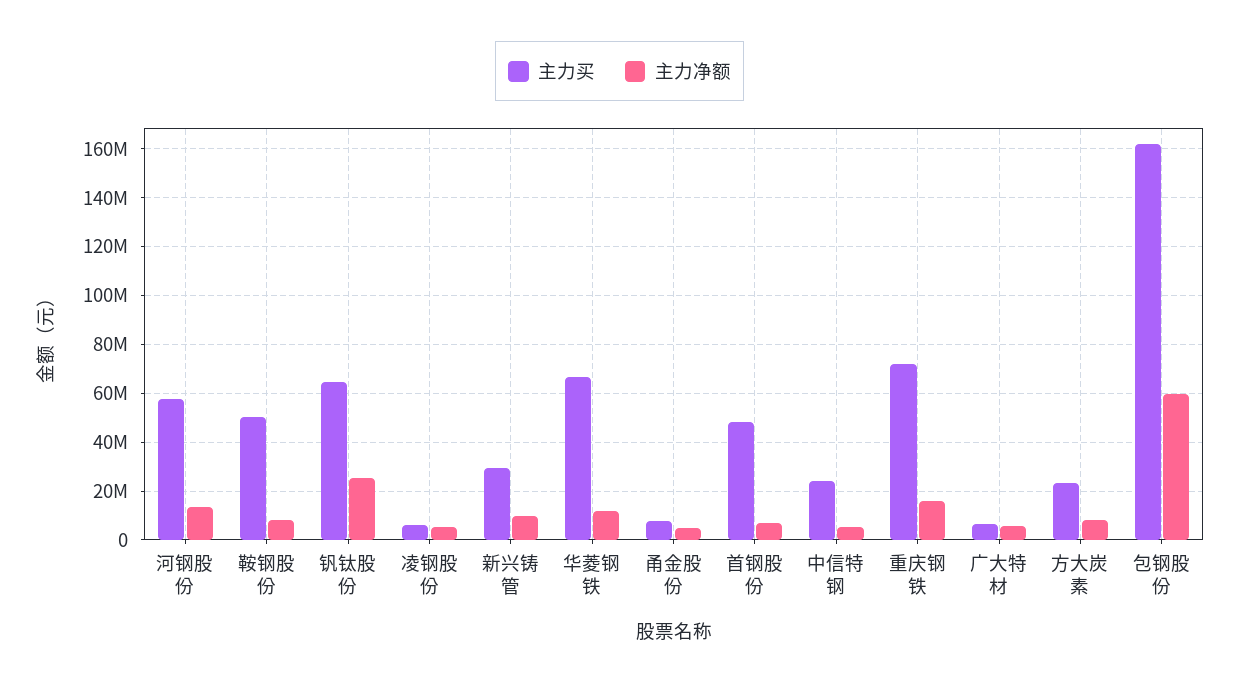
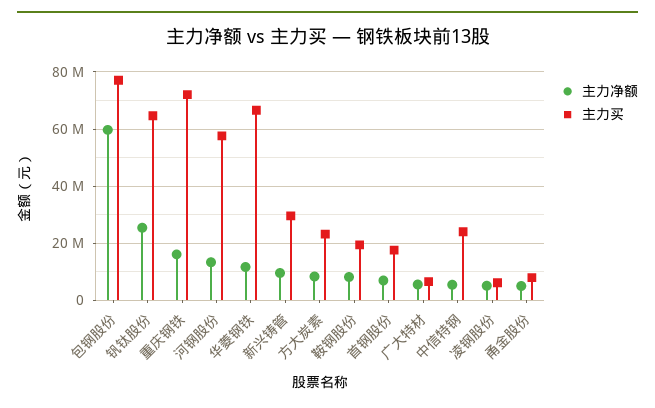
  {
    "主力买": {
      "河钢股份": 57500000,
-     "鞍钢股份": 50000000,
+     "鞍钢股份": 20000000,
      "钒钛股份": 65000000,
      "凌钢股份": 5000000,
      "新兴铸管": 30000000,
      "华菱钢铁": 67500000,
      "甬金股份": 7500000,
-     "首钢股份": 47500000,
+     "首钢股份": 17500000,
      "中信特钢": 25000000,
      "重庆钢铁": 72500000,
      "广大特材": 7500000,
      "方大炭素": 22500000,
-     "包钢股份": 162500000
+     "包钢股份": 77500000
    },
    "主力净额": {
      "河钢股份": 12500000,
      "鞍钢股份": 7500000,
      "钒钛股份": 25000000,
      "凌钢股份": 5000000,
      "新兴铸管": 10000000,
      "华菱钢铁": 12500000,
      "甬金股份": 5000000,
      "首钢股份": 7500000,
      "中信特钢": 5000000,
      "重庆钢铁": 15000000,
      "广大特材": 5000000,
      "方大炭素": 7500000,
      "包钢股份": 60000000
    }
  }

